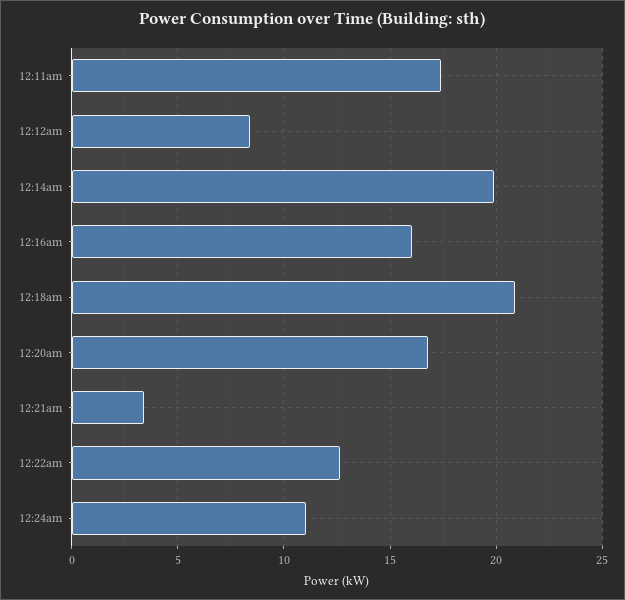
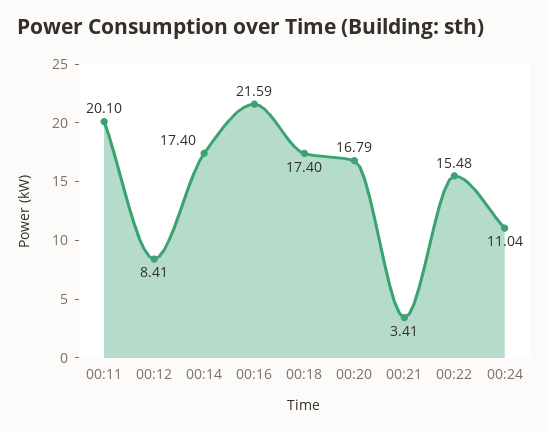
  {
-   "12:11am": 17.5,
+   "12:11am": 20.1,
    "12:12am": 8.41,
-   "12:14am": 20,
+   "12:14am": 17.4,
-   "12:16am": 16,
+   "12:16am": 21.59,
-   "12:18am": 21,
+   "12:18am": 17.4,
    "12:20am": 16.79,
    "12:21am": 3.41,
-   "12:22am": 12.5,
+   "12:22am": 15.48,
    "12:24am": 11.04
  }

